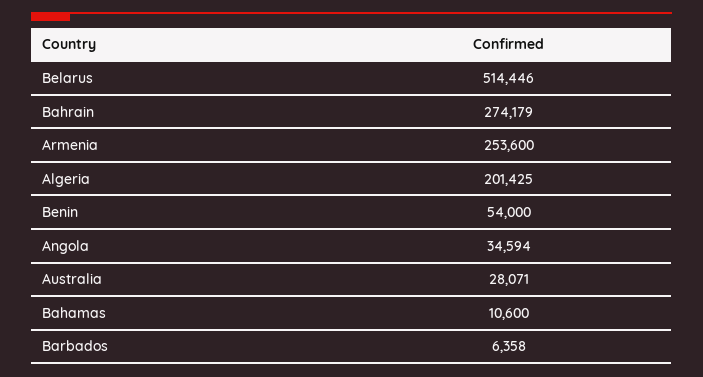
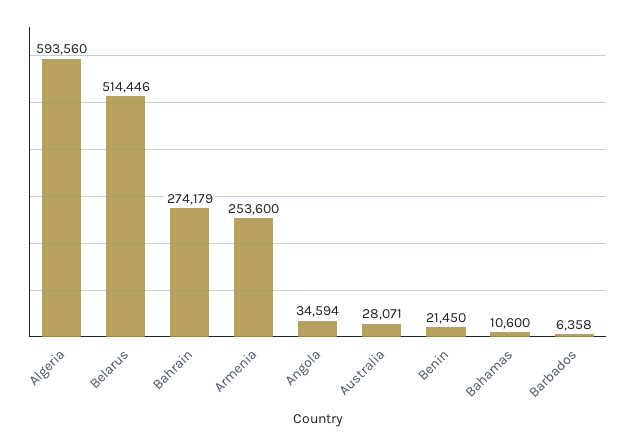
  {
    "Belarus": 514446,
    "Bahrain": 274179,
    "Armenia": 253600,
-   "Algeria": 201425,
+   "Algeria": 593560,
-   "Benin": 54000,
+   "Benin": 21450,
    "Angola": 34594,
    "Australia": 28071,
    "Bahamas": 10600,
    "Barbados": 6358
  }

